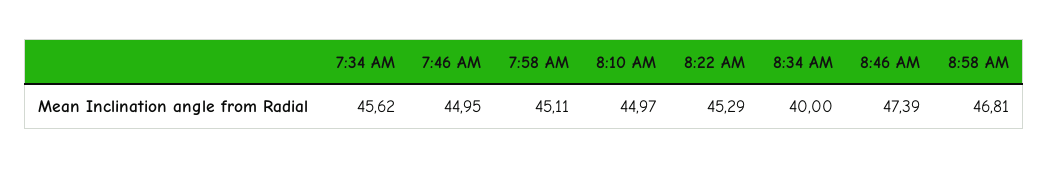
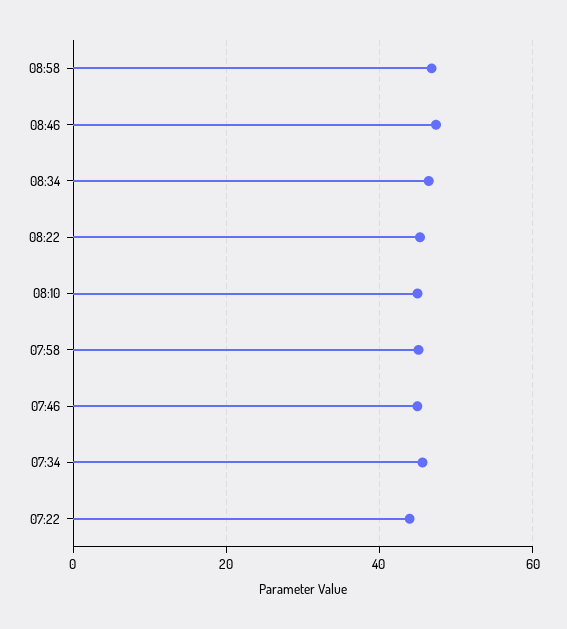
  {
    "7:34 AM": 45.62,
    "7:46 AM": 44.95,
    "7:58 AM": 45.11,
    "8:10 AM": 44.97,
    "8:22 AM": 45.29,
-   "8:34 AM": 40,
+   "8:34 AM": 46,
    "8:46 AM": 47.39,
-   "8:58 AM": 46.81
+   "8:58 AM": 46.81,
+   "07:22": 44
  }

